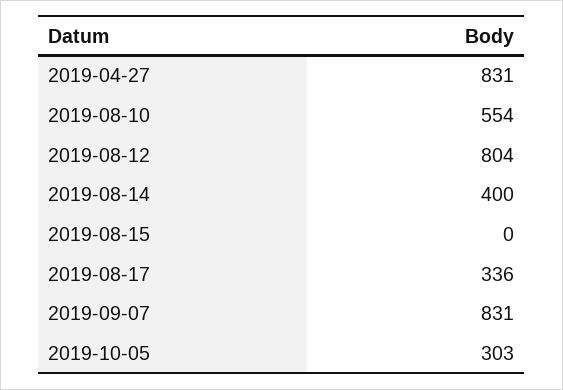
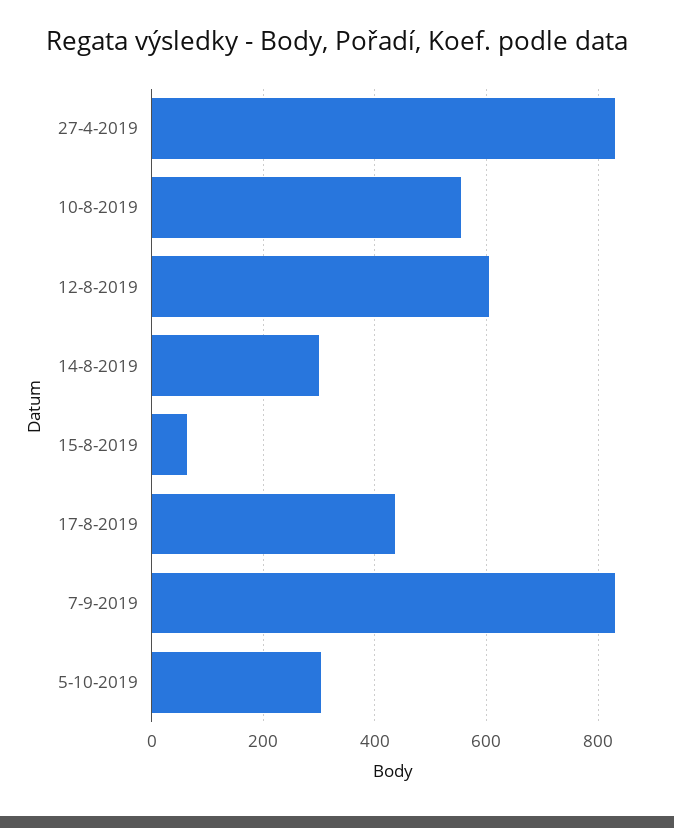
  {
    "2019-04-27": 831,
    "2019-08-10": 554,
-   "2019-08-12": 804,
+   "2019-08-12": 600,
-   "2019-08-14": 400,
+   "2019-08-14": 300,
-   "2019-08-15": 0,
+   "2019-08-15": 60,
-   "2019-08-17": 336,
+   "2019-08-17": 440,
    "2019-09-07": 831,
    "2019-10-05": 303
  }

